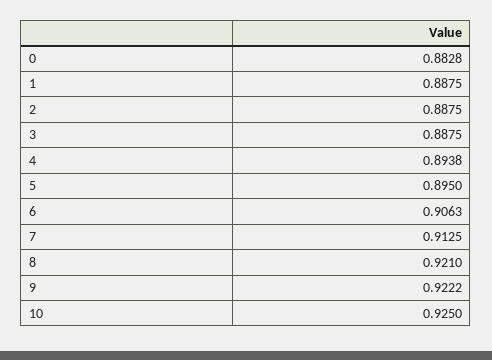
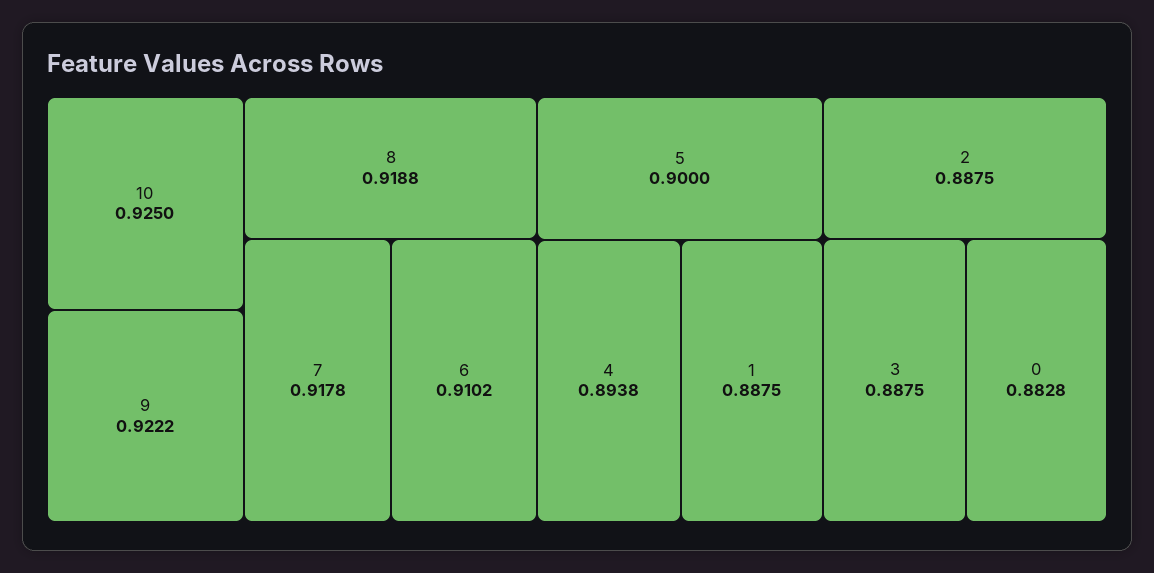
  {
    "0": 0.8828,
    "1": 0.8875,
    "2": 0.8875,
    "3": 0.8875,
    "4": 0.8938,
-   "5": 0.895,
+   "5": 0.9,
-   "6": 0.9063,
+   "6": 0.9102,
-   "7": 0.9125,
+   "7": 0.9178,
-   "8": 0.921,
+   "8": 0.9188,
    "9": 0.9222,
    "10": 0.925
  }

